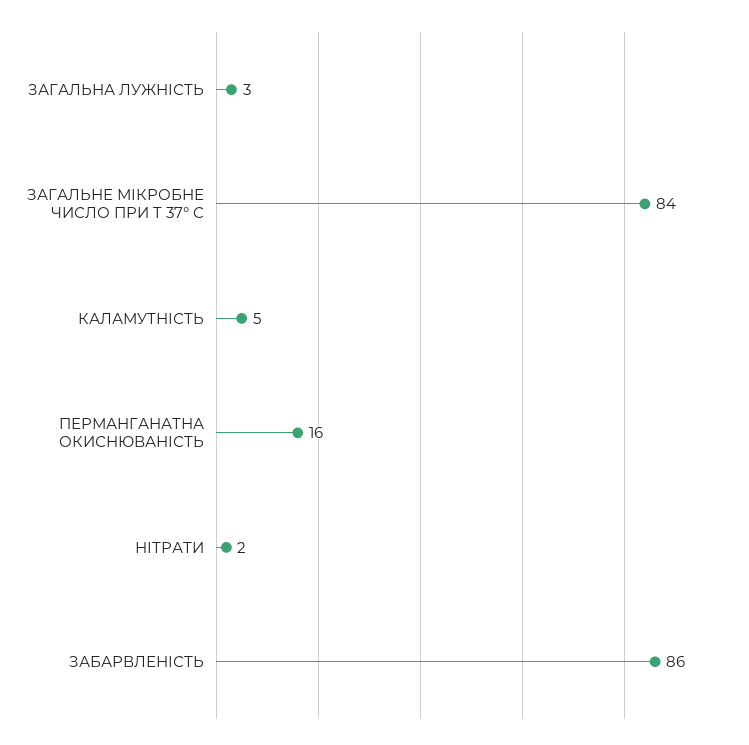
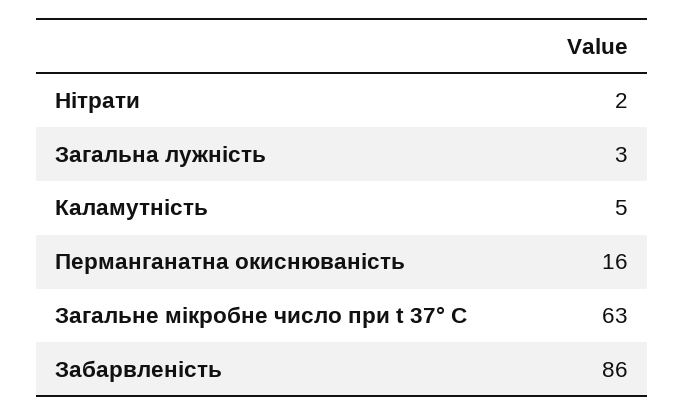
  {
    "ЗАГАЛЬНА ЛУЖНІСТЬ": 3,
-   "ЗАГАЛЬНЕ МІКРОБНЕ ЧИСЛО ПРИ T 37° C": 84,
+   "ЗАГАЛЬНЕ МІКРОБНЕ ЧИСЛО ПРИ T 37° C": 63,
    "КАЛАМУТНІСТЬ": 5,
    "ПЕРМАНГАНАТНА ОКИСНЮВАНІСТЬ": 16,
    "НІТРАТИ": 2,
    "ЗАБАРВЛЕНІСТЬ": 86
  }

